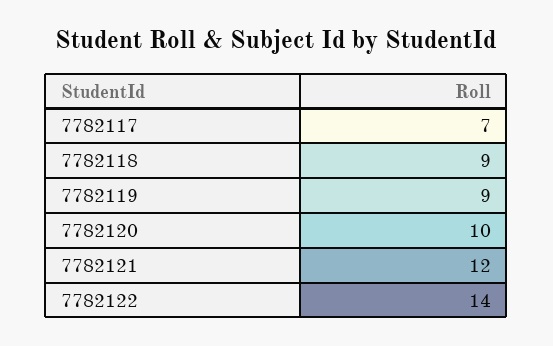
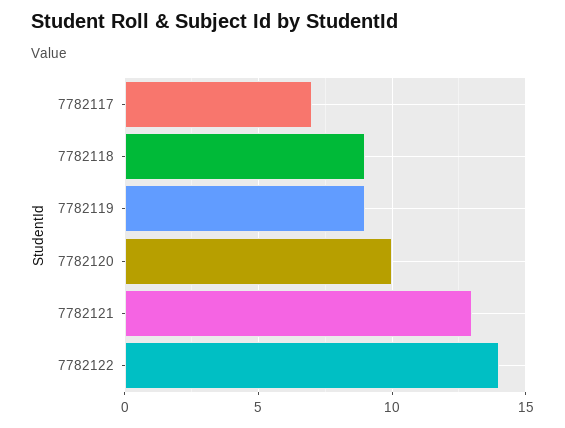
  {
    "7782117": 7,
    "7782118": 9,
    "7782119": 9,
    "7782120": 10,
-   "7782121": 12,
+   "7782121": 13,
    "7782122": 14
  }

